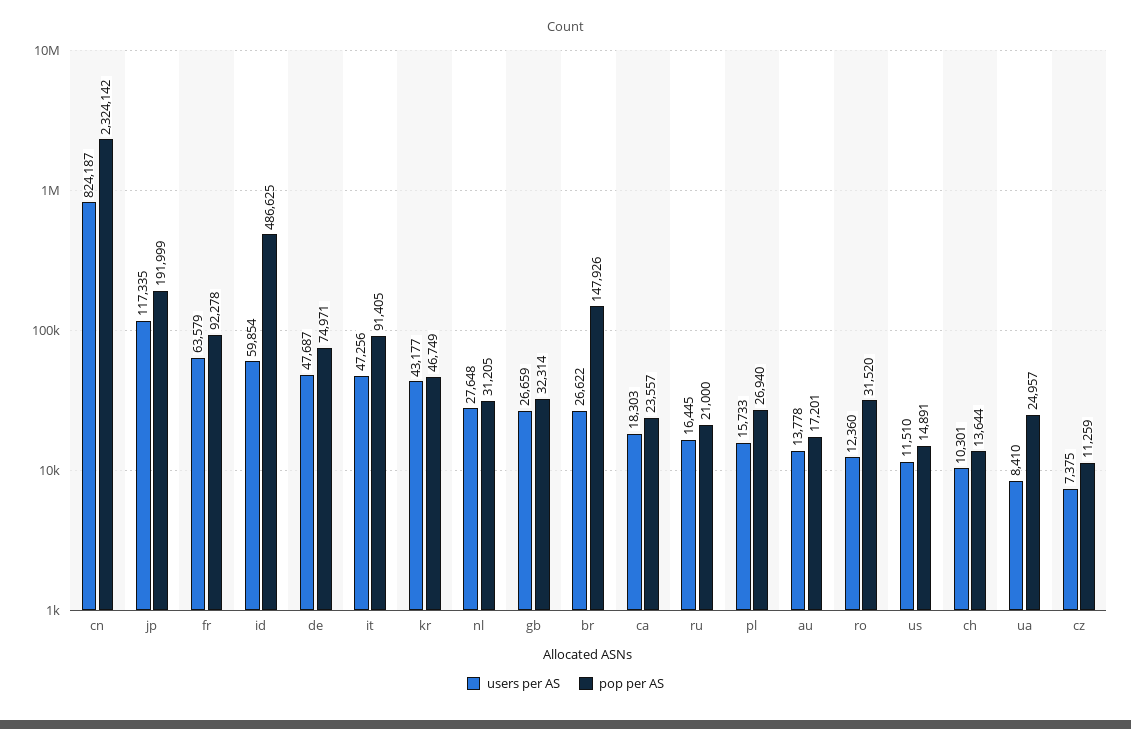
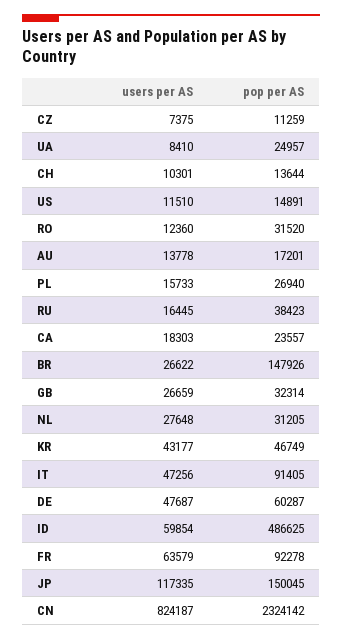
  {
    "users per AS": {
      "cn": 824187,
      "jp": 117335,
      "fr": 63579,
      "id": 59854,
      "de": 47687,
      "it": 47256,
      "kr": 43177,
      "nl": 27648,
      "gb": 26659,
      "br": 26622,
      "ca": 18303,
      "ru": 16445,
      "pl": 15733,
      "au": 13778,
      "ro": 12360,
      "us": 11510,
      "ch": 10301,
      "ua": 8410,
      "cz": 7375
    },
    "pop per AS": {
      "cn": 2324142,
-     "jp": 191999,
+     "jp": 150045,
      "fr": 92278,
      "id": 486625,
-     "de": 74971,
+     "de": 60287,
      "it": 91405,
      "kr": 46749,
      "nl": 31205,
      "gb": 32314,
      "br": 147926,
      "ca": 23557,
-     "ru": 21000,
+     "ru": 38423,
      "pl": 26940,
      "au": 17201,
      "ro": 31520,
      "us": 14891,
      "ch": 13644,
      "ua": 24957,
      "cz": 11259
    }
  }

